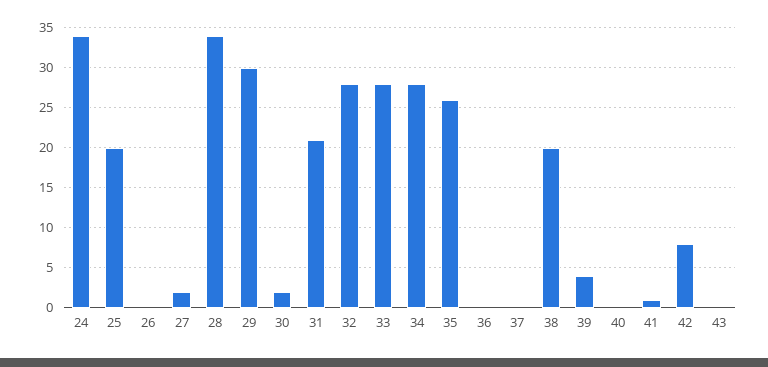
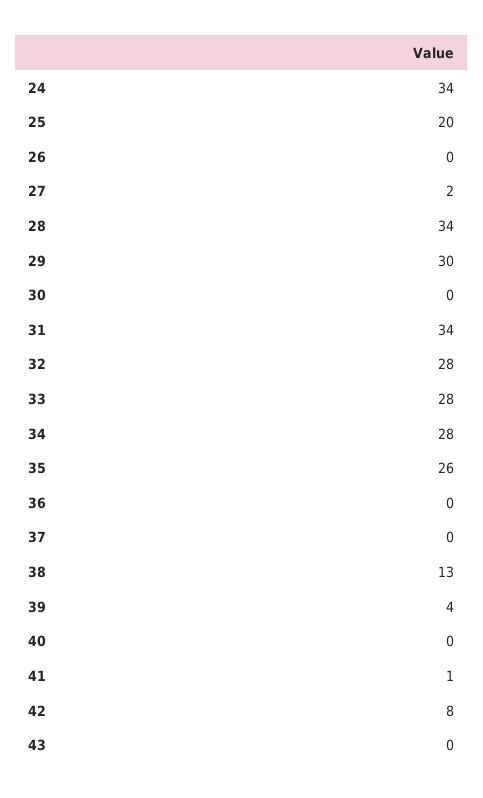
  {
    "24": 34,
    "25": 20,
    "26": 0,
    "27": 2,
    "28": 34,
    "29": 30,
-   "30": 2,
+   "30": 0,
-   "31": 21,
+   "31": 34,
    "32": 28,
    "33": 28,
    "34": 28,
    "35": 26,
    "36": 0,
    "37": 0,
-   "38": 20,
+   "38": 13,
    "39": 4,
    "40": 0,
    "41": 1,
    "42": 8,
    "43": 0
  }

